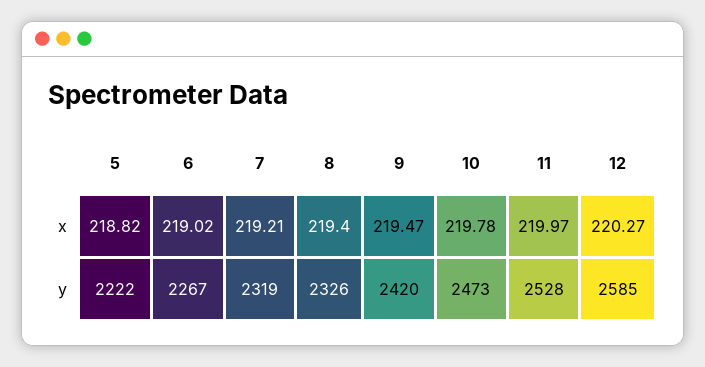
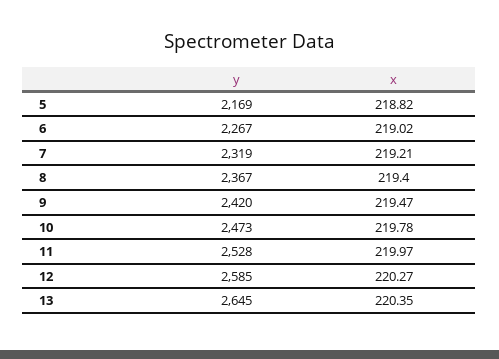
  {
    "5": {
      "x": 218.82,
-     "y": 2222
+     "y": 2169
    },
    "6": {
      "x": 219.02,
      "y": 2267
    },
    "7": {
      "x": 219.21,
      "y": 2319
    },
    "8": {
      "x": 219.4,
-     "y": 2326
+     "y": 2367
    },
    "9": {
      "x": 219.47,
      "y": 2420
    },
    "10": {
      "x": 219.78,
      "y": 2473
    },
    "11": {
      "x": 219.97,
      "y": 2528
    },
    "12": {
      "x": 220.27,
      "y": 2585
-   }
+   },
+   "13": {
+     "y": 2645,
+     "x": 220.35
+   }
  }

